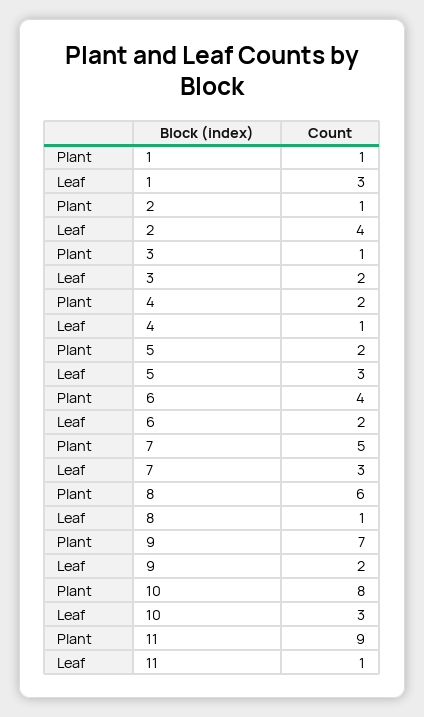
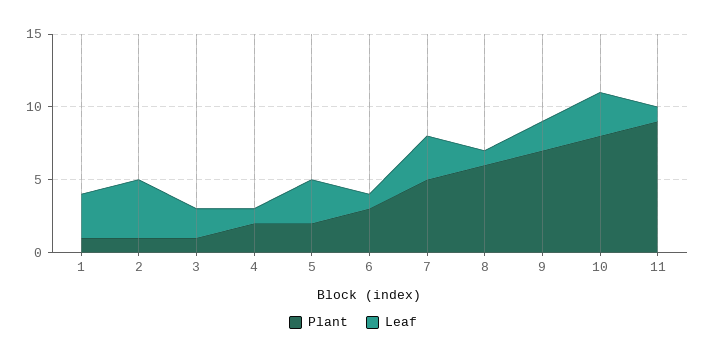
  {
    "Plant": {
      "1": 1,
      "2": 1,
      "3": 1,
      "4": 2,
      "5": 2,
-     "6": 4,
+     "6": 3,
      "7": 5,
      "8": 6,
      "9": 7,
      "10": 8,
      "11": 9
    },
    "Leaf": {
      "1": 3,
      "2": 4,
      "3": 2,
      "4": 1,
      "5": 3,
-     "6": 2,
+     "6": 1,
      "7": 3,
      "8": 1,
      "9": 2,
      "10": 3,
      "11": 1
    }
  }

